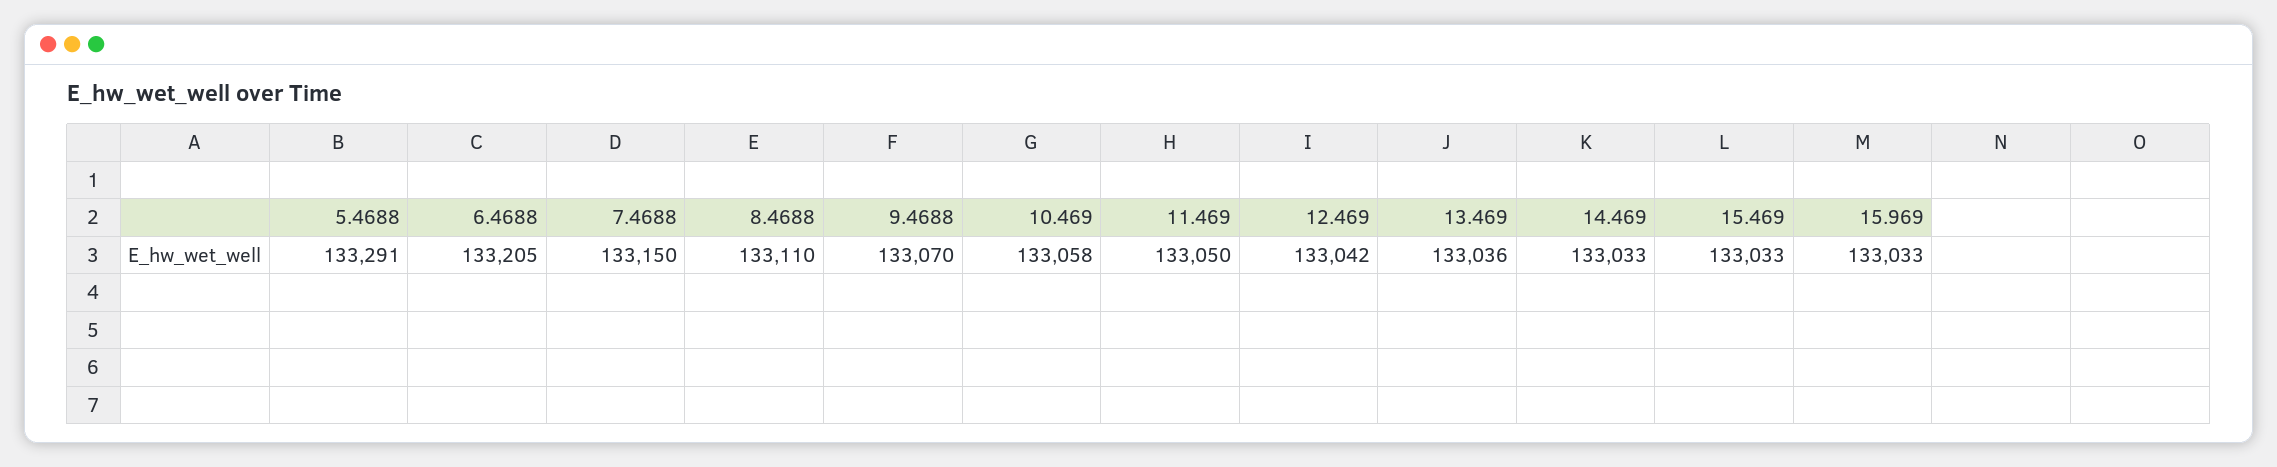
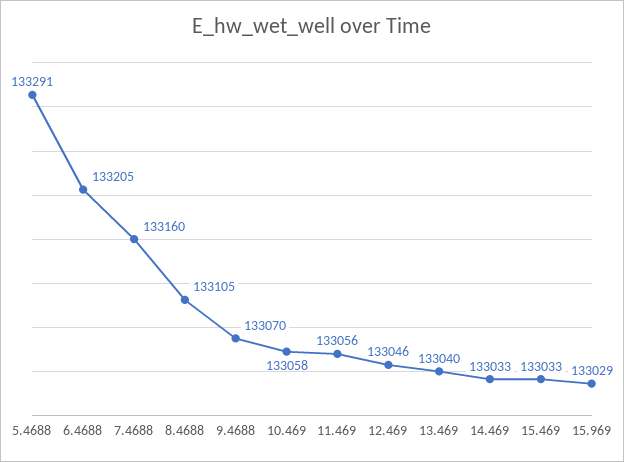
  {
    "5.4688": 133291,
    "6.4688": 133205,
-   "7.4688": 133150,
+   "7.4688": 133160,
-   "8.4688": 133110,
+   "8.4688": 133105,
    "9.4688": 133070,
    "10.469": 133058,
-   "11.469": 133050,
+   "11.469": 133056,
-   "12.469": 133042,
+   "12.469": 133046,
-   "13.469": 133036,
+   "13.469": 133040,
    "14.469": 133033,
    "15.469": 133033,
-   "15.969": 133033
+   "15.969": 133029
  }

